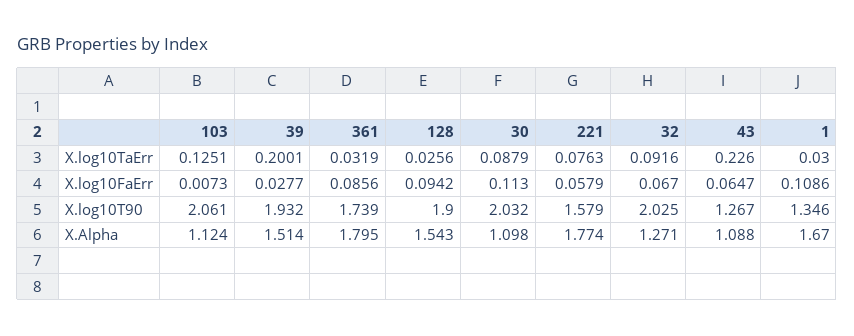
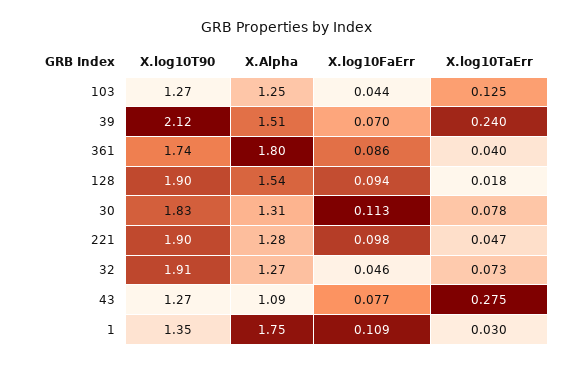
  {
    "103": {
      "X.log10TaErr": 0.1251,
-     "X.log10FaErr": 0.0073,
+     "X.log10FaErr": 0.044,
-     "X.log10T90": 2.061,
+     "X.log10T90": 1.27,
-     "X.Alpha": 1.124
+     "X.Alpha": 1.25
    },
    "39": {
-     "X.log10TaErr": 0.2001,
+     "X.log10TaErr": 0.24,
-     "X.log10FaErr": 0.0277,
+     "X.log10FaErr": 0.07,
-     "X.log10T90": 1.932,
+     "X.log10T90": 2.12,
      "X.Alpha": 1.514
    },
    "361": {
-     "X.log10TaErr": 0.0319,
+     "X.log10TaErr": 0.04,
      "X.log10FaErr": 0.0856,
      "X.log10T90": 1.739,
      "X.Alpha": 1.795
    },
    "128": {
-     "X.log10TaErr": 0.0256,
+     "X.log10TaErr": 0.018,
      "X.log10FaErr": 0.0942,
      "X.log10T90": 1.9,
      "X.Alpha": 1.543
    },
    "30": {
-     "X.log10TaErr": 0.0879,
+     "X.log10TaErr": 0.078,
      "X.log10FaErr": 0.113,
-     "X.log10T90": 2.032,
+     "X.log10T90": 1.83,
-     "X.Alpha": 1.098
+     "X.Alpha": 1.31
    },
    "221": {
-     "X.log10TaErr": 0.0763,
+     "X.log10TaErr": 0.047,
-     "X.log10FaErr": 0.0579,
+     "X.log10FaErr": 0.098,
-     "X.log10T90": 1.579,
+     "X.log10T90": 1.9,
-     "X.Alpha": 1.774
+     "X.Alpha": 1.28
    },
    "32": {
-     "X.log10TaErr": 0.0916,
+     "X.log10TaErr": 0.073,
-     "X.log10FaErr": 0.067,
+     "X.log10FaErr": 0.046,
-     "X.log10T90": 2.025,
+     "X.log10T90": 1.91,
      "X.Alpha": 1.271
    },
    "43": {
-     "X.log10TaErr": 0.226,
+     "X.log10TaErr": 0.275,
-     "X.log10FaErr": 0.0647,
+     "X.log10FaErr": 0.077,
      "X.log10T90": 1.267,
      "X.Alpha": 1.088
    },
    "1": {
      "X.log10TaErr": 0.03,
      "X.log10FaErr": 0.1086,
      "X.log10T90": 1.346,
-     "X.Alpha": 1.67
+     "X.Alpha": 1.75
    }
  }

